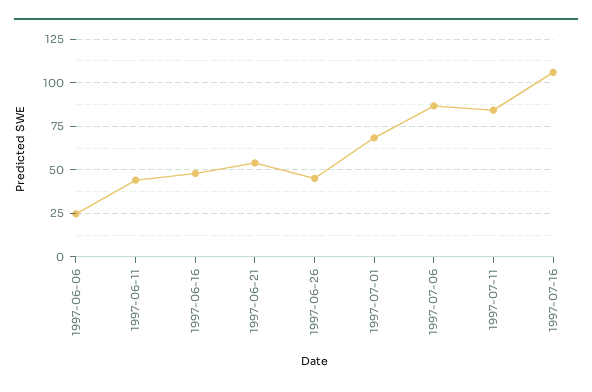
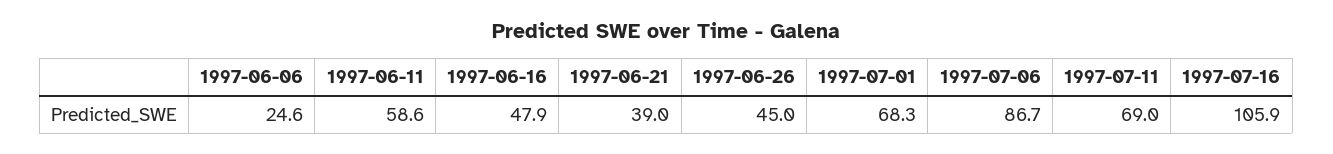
  {
    "1997-06-06": 24.6,
-   "1997-06-11": 45,
+   "1997-06-11": 58.6,
    "1997-06-16": 47.9,
-   "1997-06-21": 55,
+   "1997-06-21": 39,
    "1997-06-26": 45,
    "1997-07-01": 68.3,
    "1997-07-06": 86.7,
-   "1997-07-11": 85,
+   "1997-07-11": 69,
    "1997-07-16": 105.9
  }

